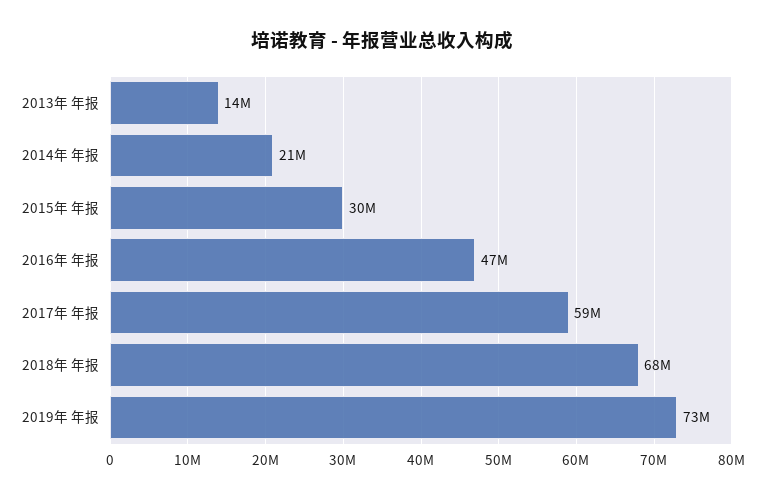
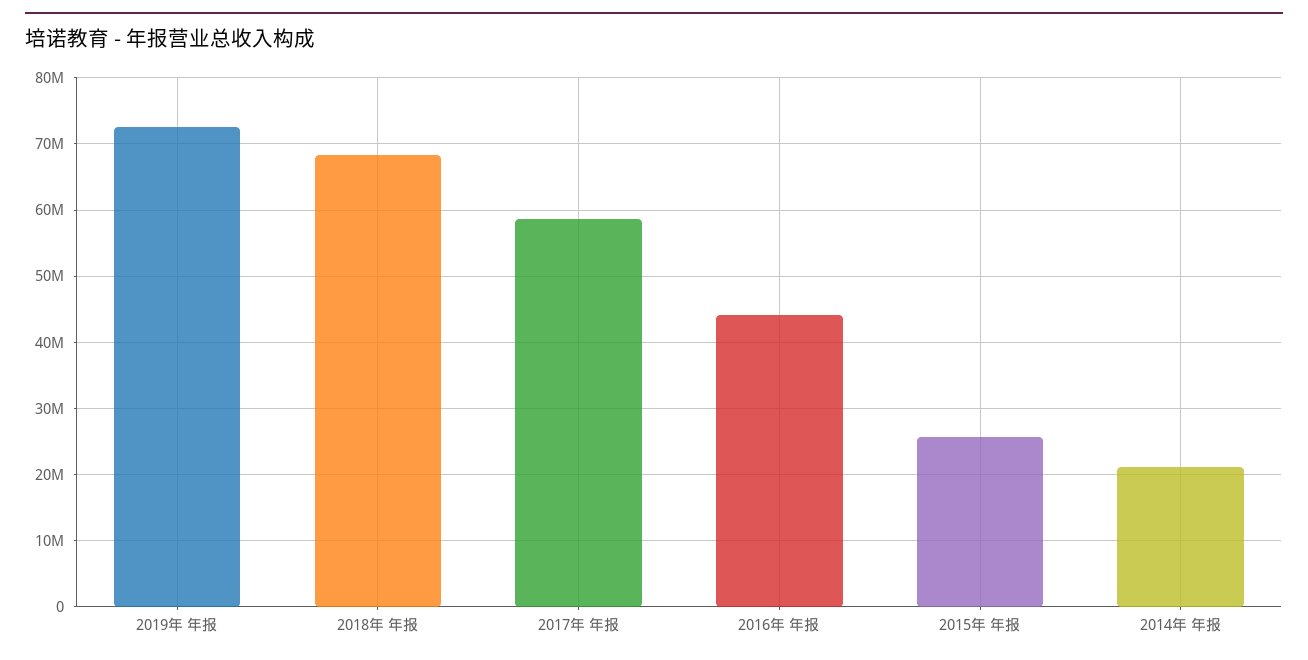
  {
-   "2013年 年报": 14000000,
    "2014年 年报": 21000000,
-   "2015年 年报": 30000000,
+   "2015年 年报": 26000000,
-   "2016年 年报": 47000000,
+   "2016年 年报": 44000000,
    "2017年 年报": 59000000,
    "2018年 年报": 68000000,
    "2019年 年报": 73000000
  }

